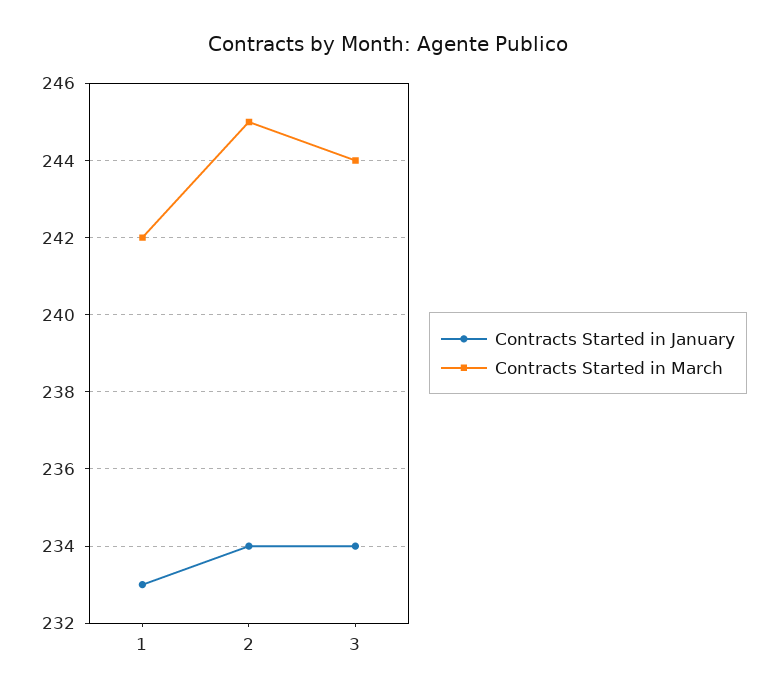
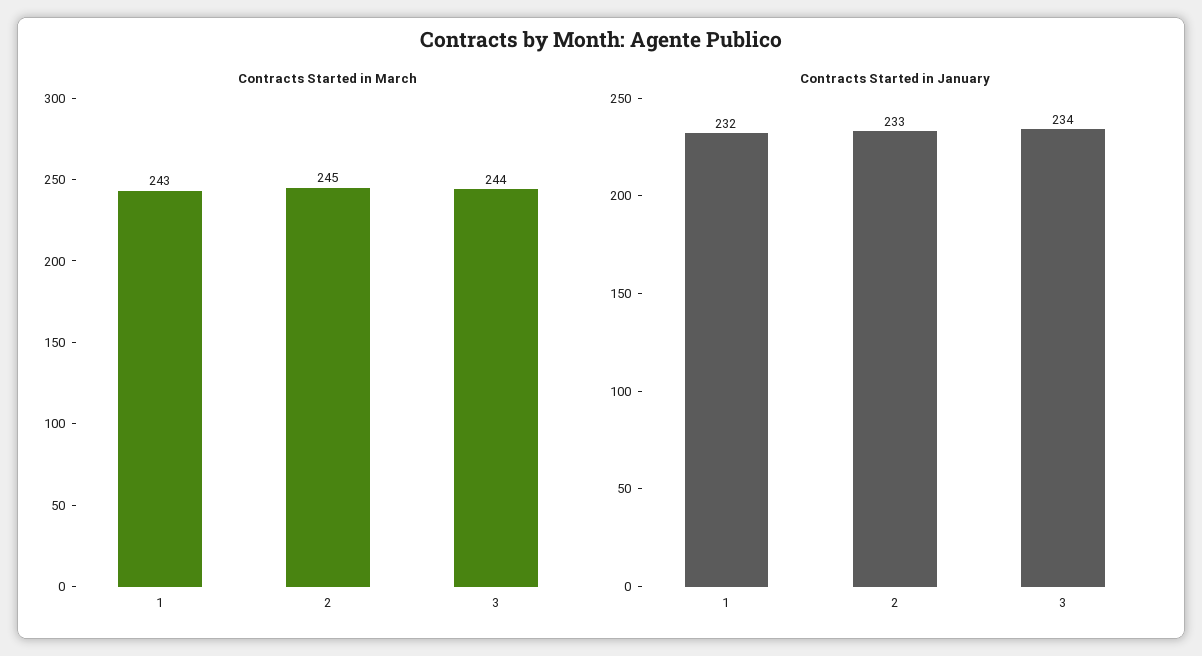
  {
    "Contracts Started in January": {
-     "1": 233,
+     "1": 232,
-     "2": 234,
+     "2": 233,
      "3": 234
    },
    "Contracts Started in March": {
-     "1": 242,
+     "1": 243,
      "2": 245,
      "3": 244
    }
  }

